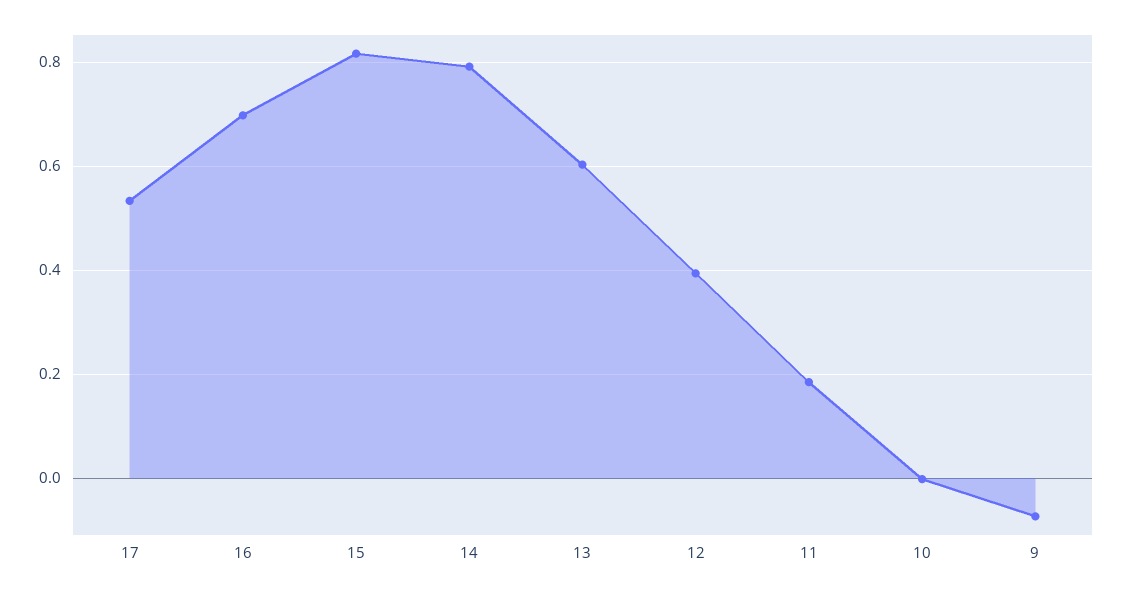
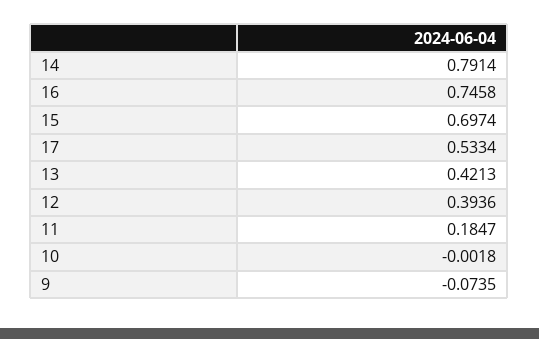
  {
    "17": 0.5334,
-   "16": 0.7,
+   "16": 0.7458,
-   "15": 0.82,
+   "15": 0.6974,
    "14": 0.7914,
-   "13": 0.6,
+   "13": 0.4213,
    "12": 0.3936,
    "11": 0.1847,
    "10": -0.0018,
    "9": -0.0735
  }

